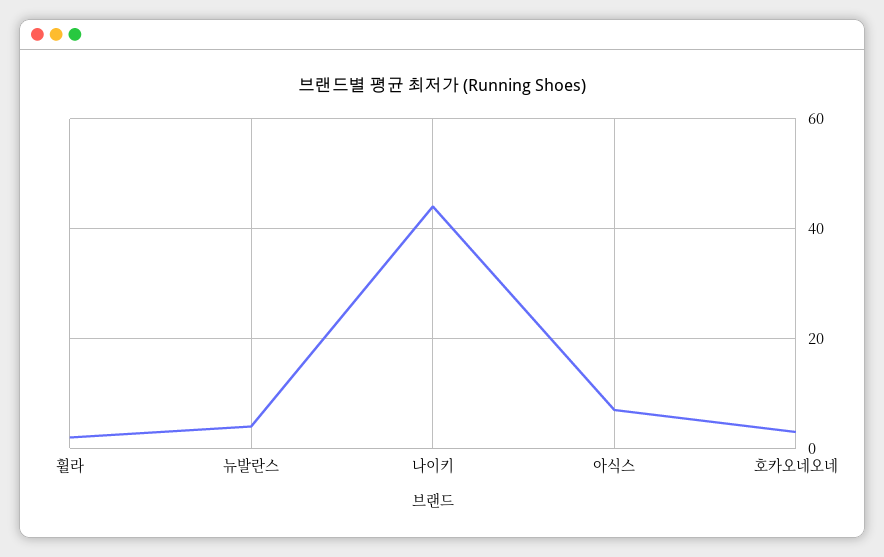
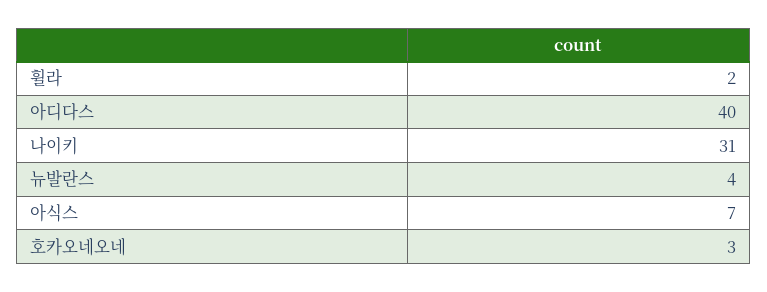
  {
    "휠라": 2,
    "뉴발란스": 4,
-   "나이키": 45,
+   "나이키": 31,
    "아식스": 7,
-   "호카오네오네": 3
+   "호카오네오네": 3,
+   "아디다스": 40
  }

